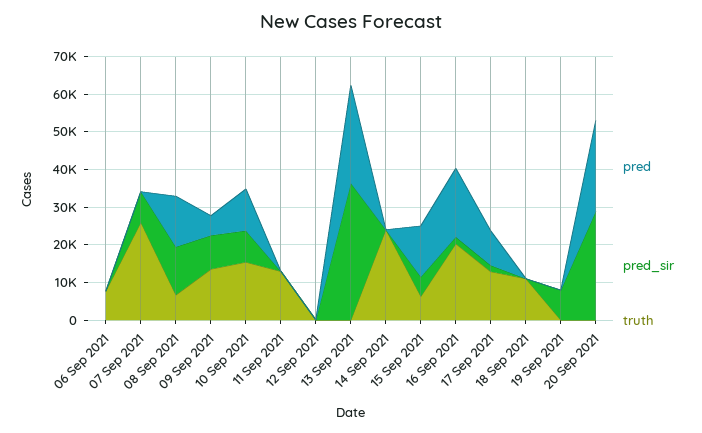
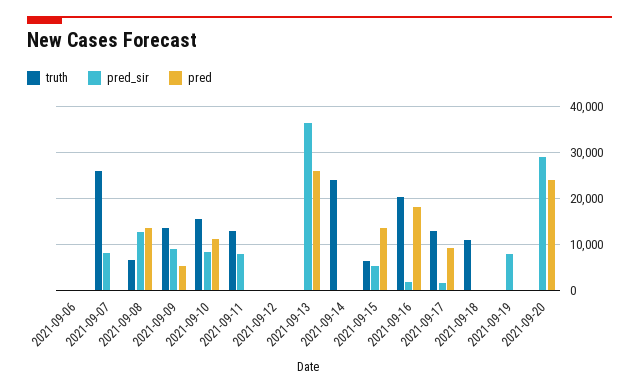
  {
    "pred": {
      "06 Sep 2021": 0,
      "07 Sep 2021": 0,
      "08 Sep 2021": 14000,
      "09 Sep 2021": 6000,
      "10 Sep 2021": 12000,
      "11 Sep 2021": 0,
      "12 Sep 2021": 0,
      "13 Sep 2021": 26000,
      "14 Sep 2021": 0,
      "15 Sep 2021": 14000,
      "16 Sep 2021": 18000,
      "17 Sep 2021": 10000,
      "18 Sep 2021": 0,
      "19 Sep 2021": 0,
      "20 Sep 2021": 24000
    },
    "pred_sir": {
      "06 Sep 2021": 0,
      "07 Sep 2021": 8000,
      "08 Sep 2021": 12000,
      "09 Sep 2021": 8000,
      "10 Sep 2021": 8000,
-     "11 Sep 2021": 0,
+     "11 Sep 2021": 8000,
      "12 Sep 2021": 0,
      "13 Sep 2021": 36000,
      "14 Sep 2021": 0,
      "15 Sep 2021": 6000,
      "16 Sep 2021": 2000,
      "17 Sep 2021": 2000,
      "18 Sep 2021": 0,
      "19 Sep 2021": 8000,
      "20 Sep 2021": 28000
    },
    "truth": {
-     "06 Sep 2021": 7500,
+     "06 Sep 2021": 0,
      "07 Sep 2021": 26000,
      "08 Sep 2021": 6000,
      "09 Sep 2021": 14000,
      "10 Sep 2021": 16000,
      "11 Sep 2021": 12000,
      "12 Sep 2021": 0,
      "13 Sep 2021": 0,
      "14 Sep 2021": 24000,
      "15 Sep 2021": 6000,
      "16 Sep 2021": 20000,
      "17 Sep 2021": 12000,
      "18 Sep 2021": 12000,
      "19 Sep 2021": 0,
      "20 Sep 2021": 0
    }
  }

